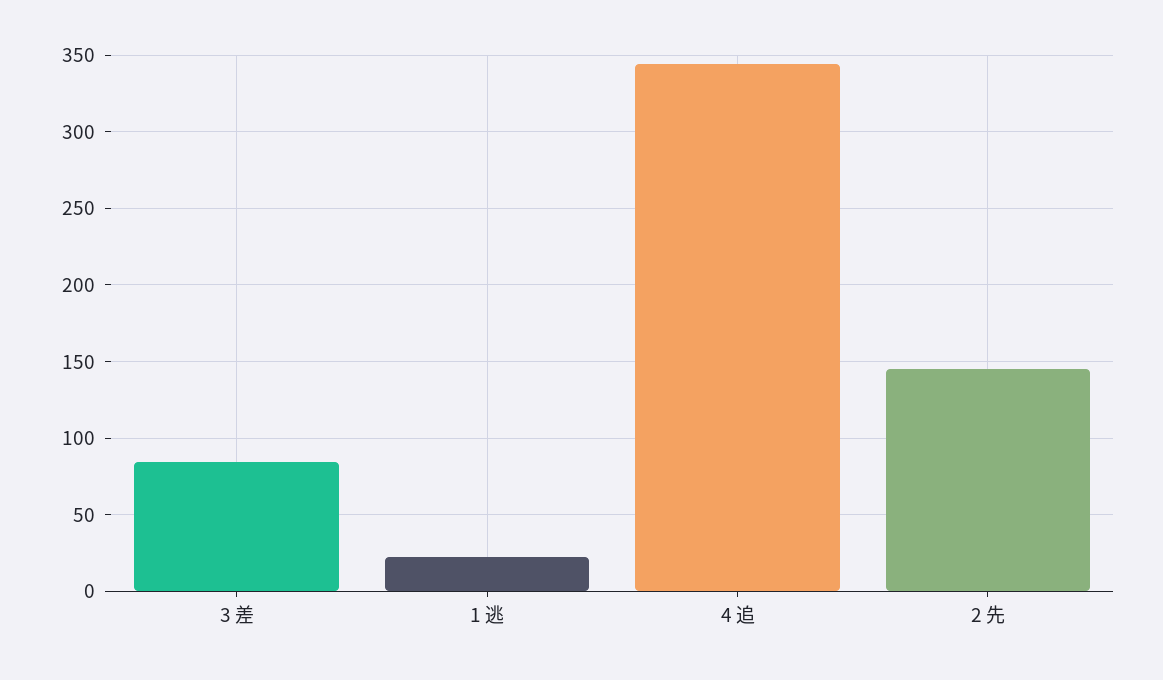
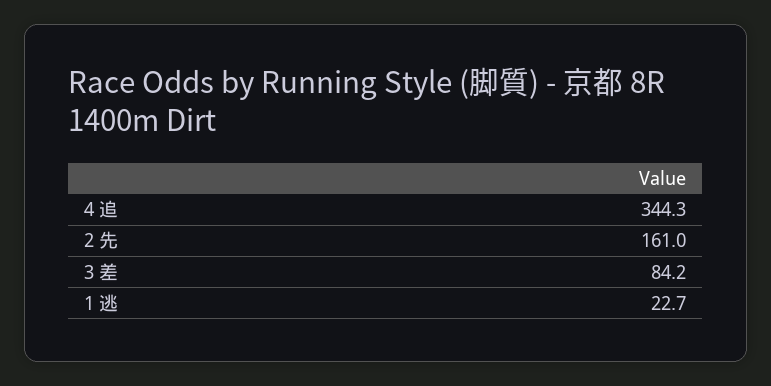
  {
    "3 差": 84.2,
    "1 逃": 22.7,
    "4 追": 344.3,
-   "2 先": 145
+   "2 先": 161
  }

